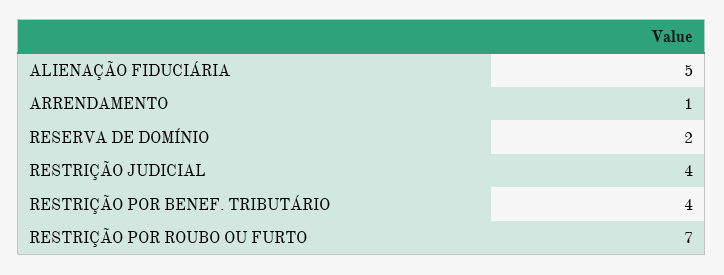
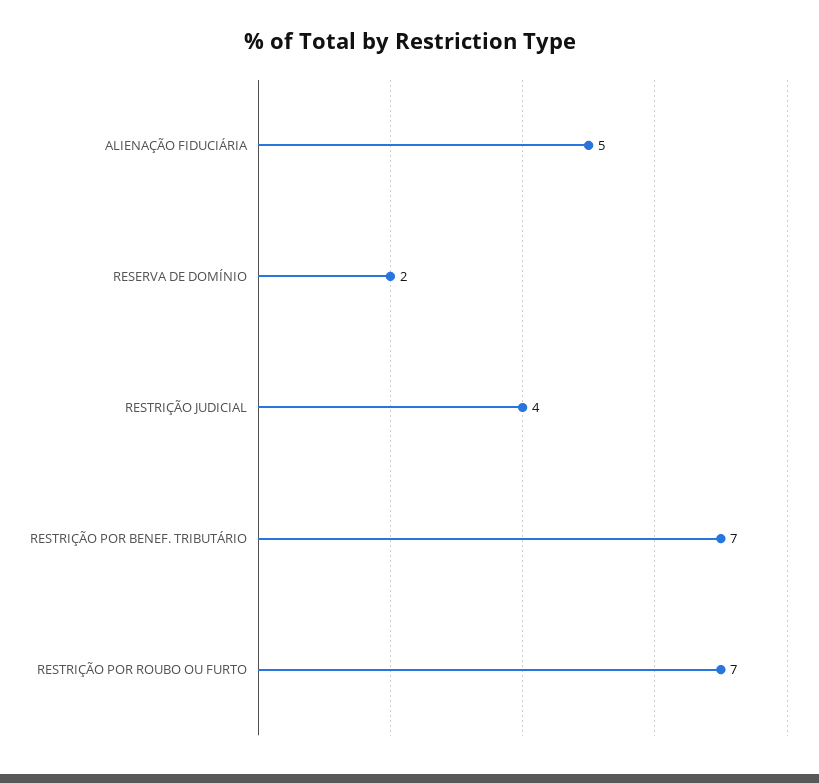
  {
    "ALIENAÇÃO FIDUCIÁRIA": 5,
-   "ARRENDAMENTO": 1,
    "RESERVA DE DOMÍNIO": 2,
    "RESTRIÇÃO JUDICIAL": 4,
-   "RESTRIÇÃO POR BENEF. TRIBUTÁRIO": 4,
+   "RESTRIÇÃO POR BENEF. TRIBUTÁRIO": 7,
    "RESTRIÇÃO POR ROUBO OU FURTO": 7
  }

